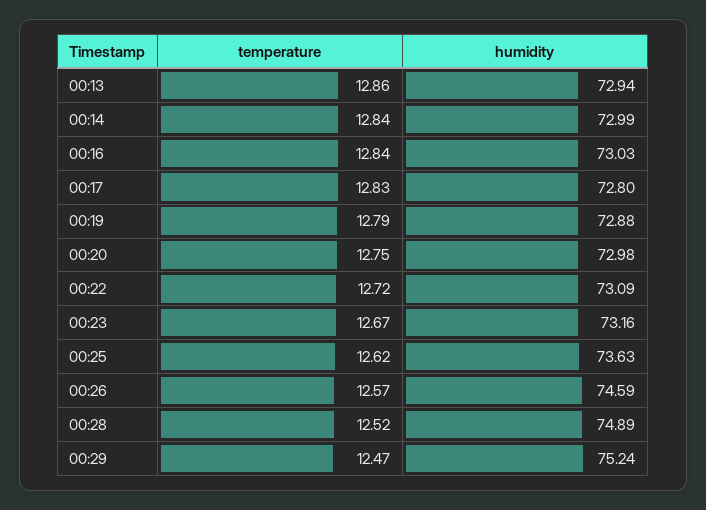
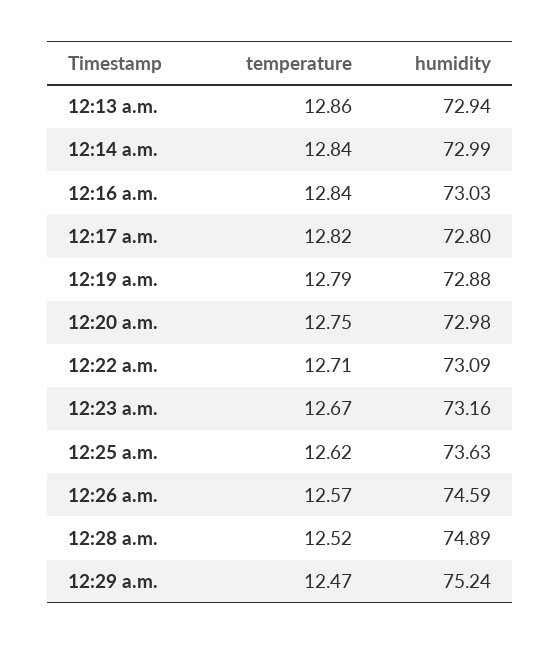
  {
    "temperature": {
      "00:13": 12.86,
      "00:14": 12.84,
      "00:16": 12.84,
-     "00:17": 12.83,
+     "00:17": 12.82,
      "00:19": 12.79,
      "00:20": 12.75,
-     "00:22": 12.72,
+     "00:22": 12.71,
      "00:23": 12.67,
      "00:25": 12.62,
      "00:26": 12.57,
      "00:28": 12.52,
      "00:29": 12.47
    },
    "humidity": {
      "00:13": 72.94,
      "00:14": 72.99,
      "00:16": 73.03,
      "00:17": 72.8,
      "00:19": 72.88,
      "00:20": 72.98,
      "00:22": 73.09,
      "00:23": 73.16,
      "00:25": 73.63,
      "00:26": 74.59,
      "00:28": 74.89,
      "00:29": 75.24
    }
  }

